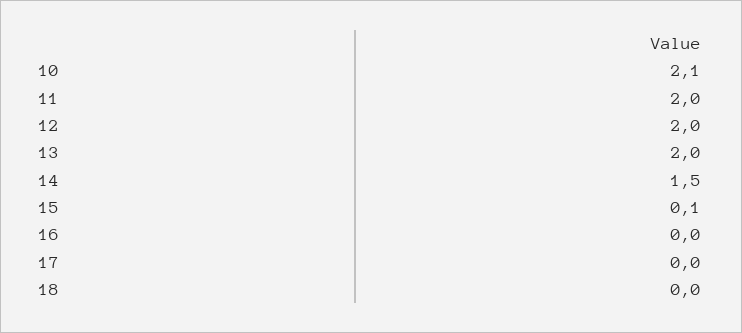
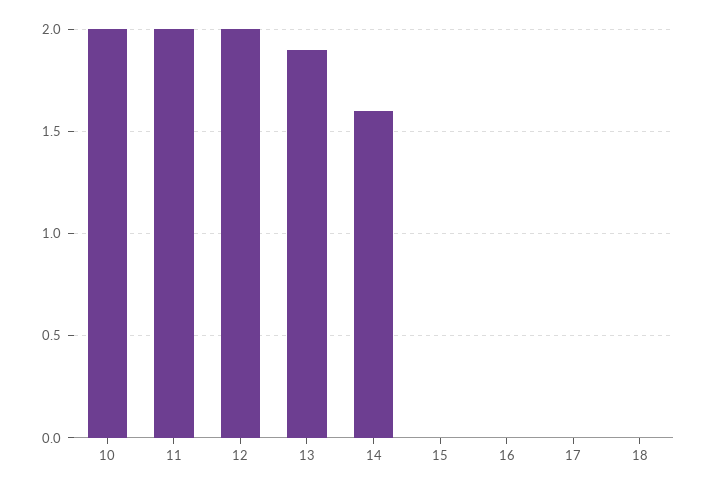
  {
-   "10": 2.1,
+   "10": 2,
    "11": 2,
    "12": 2,
-   "13": 2,
+   "13": 1.9,
-   "14": 1.5,
+   "14": 1.6,
-   "15": 0.1,
+   "15": 0,
    "16": 0,
    "17": 0,
    "18": 0
  }

